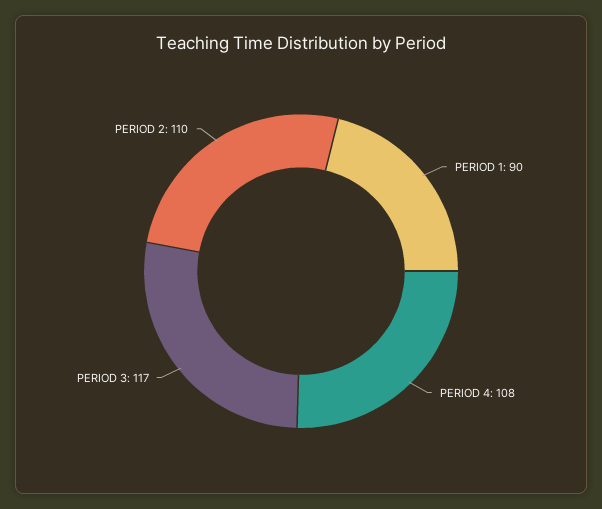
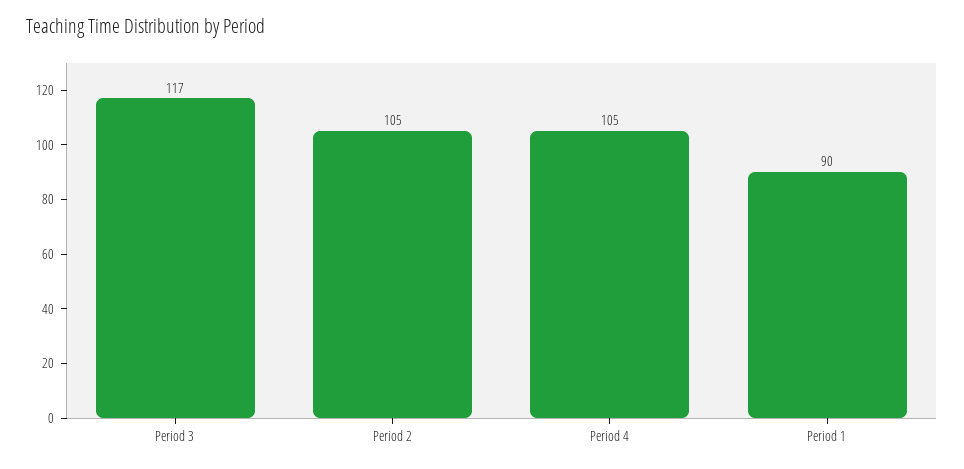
  {
    "PERIOD 1": 90,
-   "PERIOD 4": 108,
+   "PERIOD 4": 105,
    "PERIOD 3": 117,
-   "PERIOD 2": 110
+   "PERIOD 2": 105
  }

